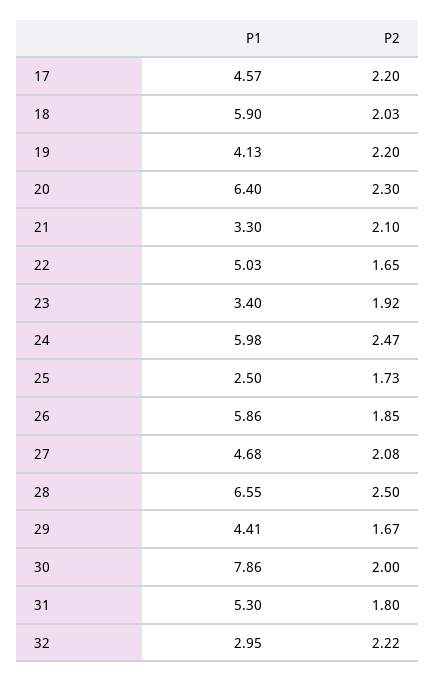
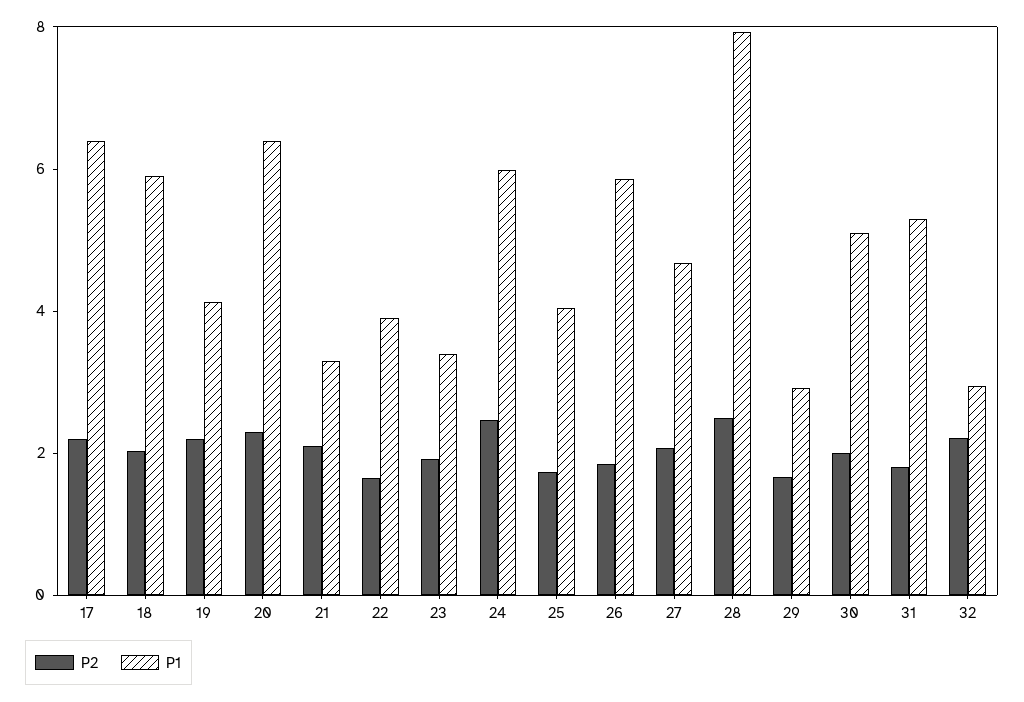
  {
    "P1": {
-     "17": 4.57,
+     "17": 6.5,
      "18": 5.9,
      "19": 4.13,
      "20": 6.4,
      "21": 3.3,
-     "22": 5.03,
+     "22": 4,
      "23": 3.4,
      "24": 5.98,
-     "25": 2.5,
+     "25": 4,
      "26": 5.86,
      "27": 4.68,
-     "28": 6.55,
+     "28": 8,
-     "29": 4.41,
+     "29": 3,
-     "30": 7.86,
+     "30": 5,
      "31": 5.3,
      "32": 2.95
    },
    "P2": {
      "17": 2.2,
      "18": 2.03,
      "19": 2.2,
      "20": 2.3,
      "21": 2.1,
      "22": 1.65,
      "23": 1.92,
      "24": 2.47,
      "25": 1.73,
      "26": 1.85,
      "27": 2.08,
      "28": 2.5,
      "29": 1.67,
      "30": 2,
      "31": 1.8,
      "32": 2.22
    }
  }

